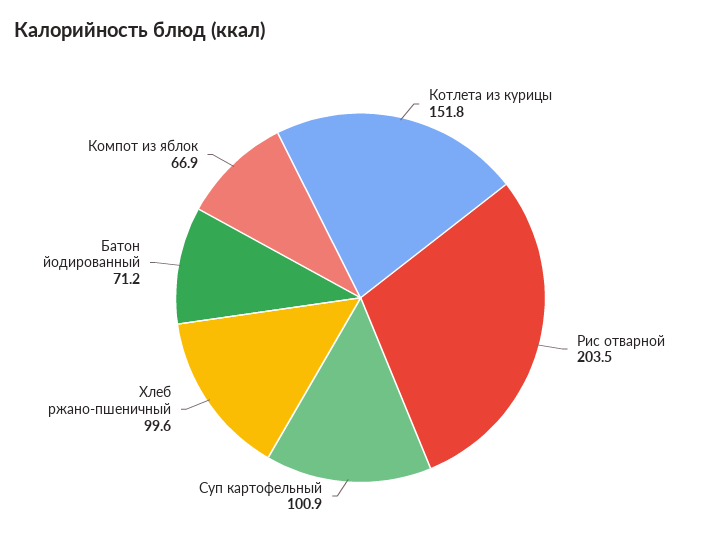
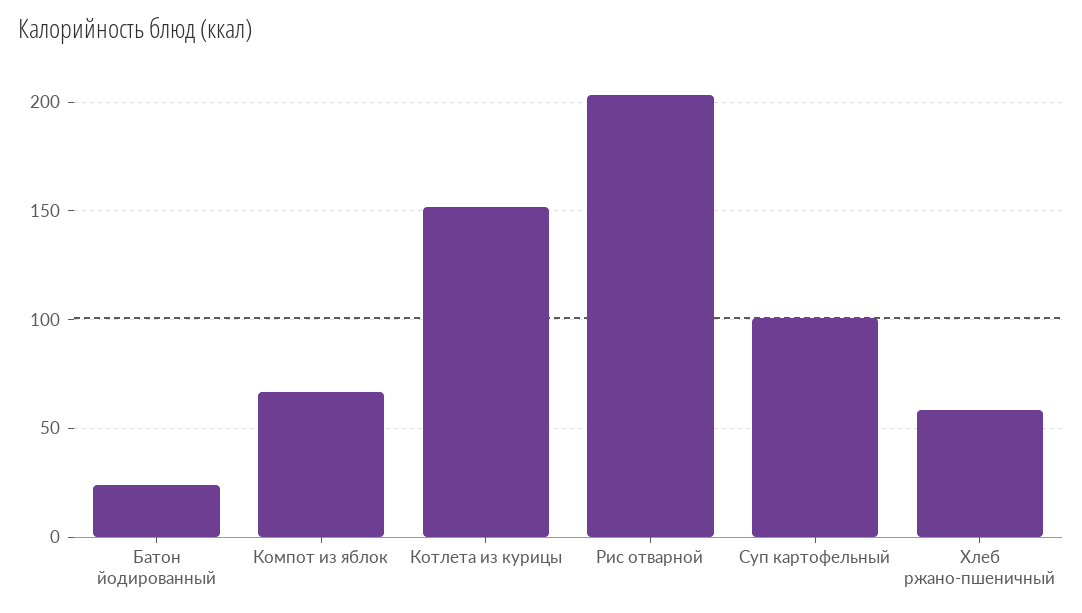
  {
    "Котлета из курицы": 151.8,
    "Рис отварной": 203.5,
    "Суп картофельный": 100.9,
-   "Хлеб ржано-пшеничный": 99.6,
+   "Хлеб ржано-пшеничный": 60,
-   "Батон йодированный": 71.2,
+   "Батон йодированный": 25,
    "Компот из яблок": 66.9
  }

